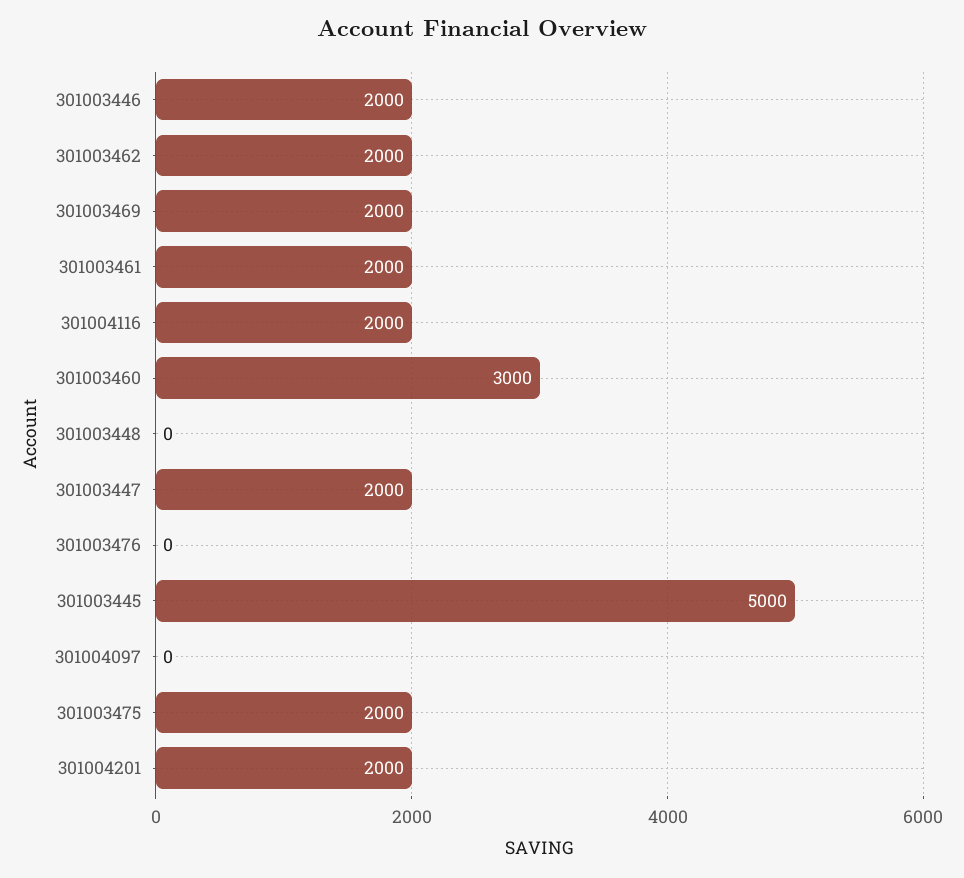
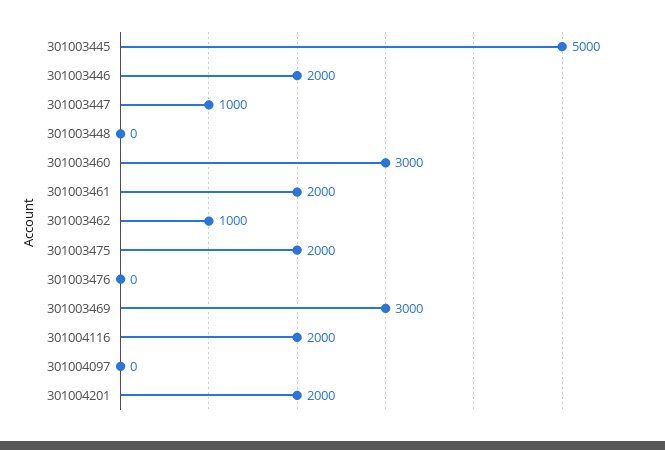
  {
    "301003446": 2000,
-   "301003462": 2000,
+   "301003462": 1000,
-   "301003469": 2000,
+   "301003469": 3000,
    "301003461": 2000,
    "301004116": 2000,
    "301003460": 3000,
    "301003448": 0,
-   "301003447": 2000,
+   "301003447": 1000,
    "301003476": 0,
    "301003445": 5000,
    "301004097": 0,
    "301003475": 2000,
    "301004201": 2000
  }

